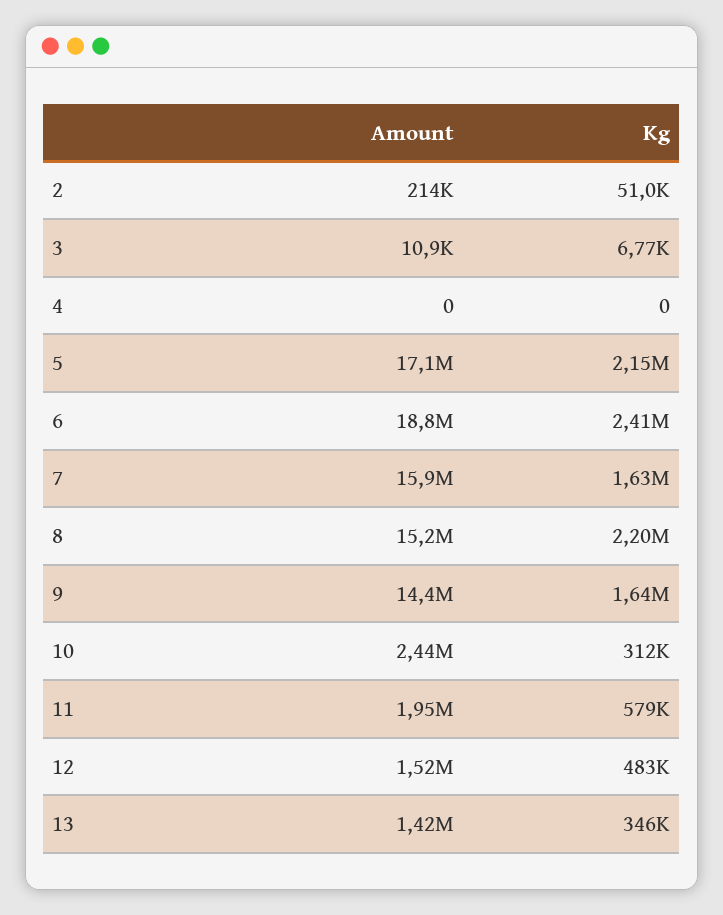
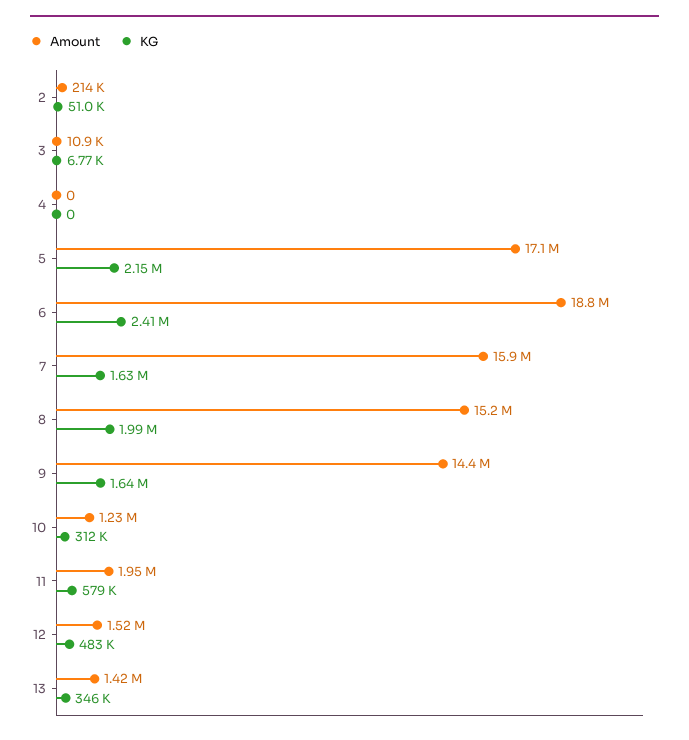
  {
    "Amount": {
      "2": 214000,
      "3": 10900,
      "4": 0,
      "5": 17100000,
      "6": 18800000,
      "7": 15900000,
      "8": 15200000,
      "9": 14400000,
-     "10": 2440000,
+     "10": 1230000,
      "11": 1950000,
      "12": 1520000,
      "13": 1420000
    },
    "Kg": {
      "2": 51000,
      "3": 6770,
      "4": 0,
      "5": 2150000,
      "6": 2410000,
      "7": 1630000,
-     "8": 2200000,
+     "8": 1990000,
      "9": 1640000,
      "10": 312000,
      "11": 579000,
      "12": 483000,
      "13": 346000
    }
  }

